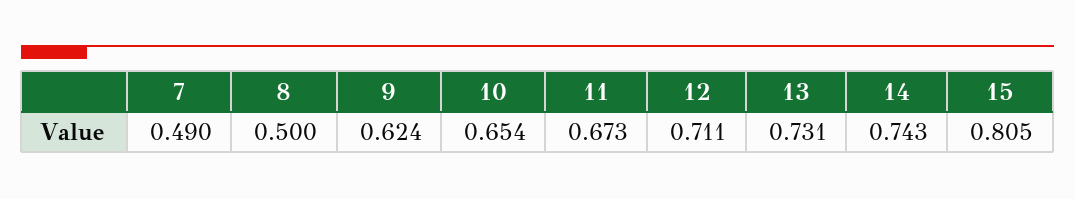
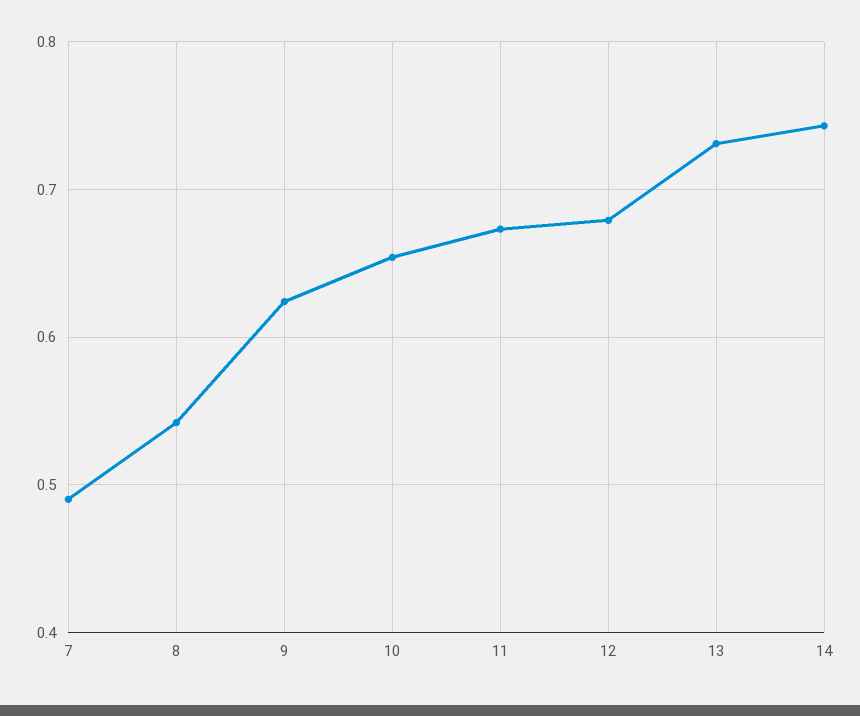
  {
    "7": 0.49,
-   "8": 0.5,
+   "8": 0.54,
    "9": 0.624,
    "10": 0.654,
    "11": 0.673,
-   "12": 0.711,
+   "12": 0.68,
    "13": 0.731,
-   "14": 0.743,
+   "14": 0.743
-   "15": 0.805
  }

